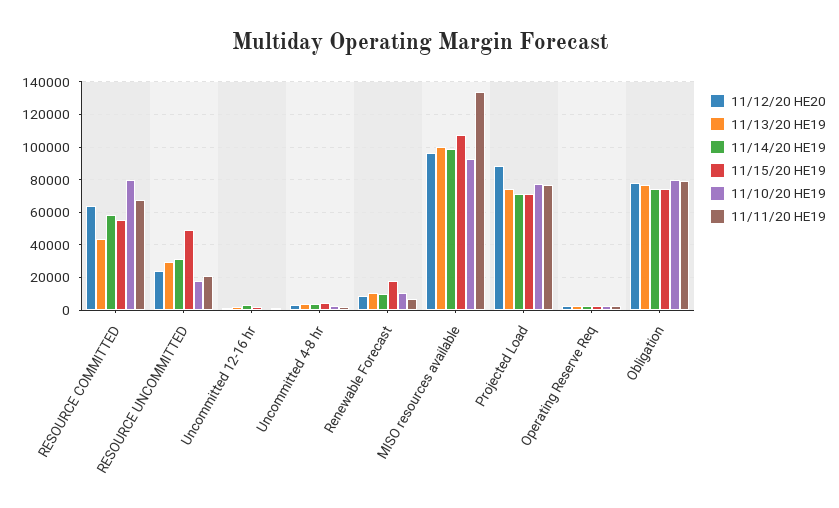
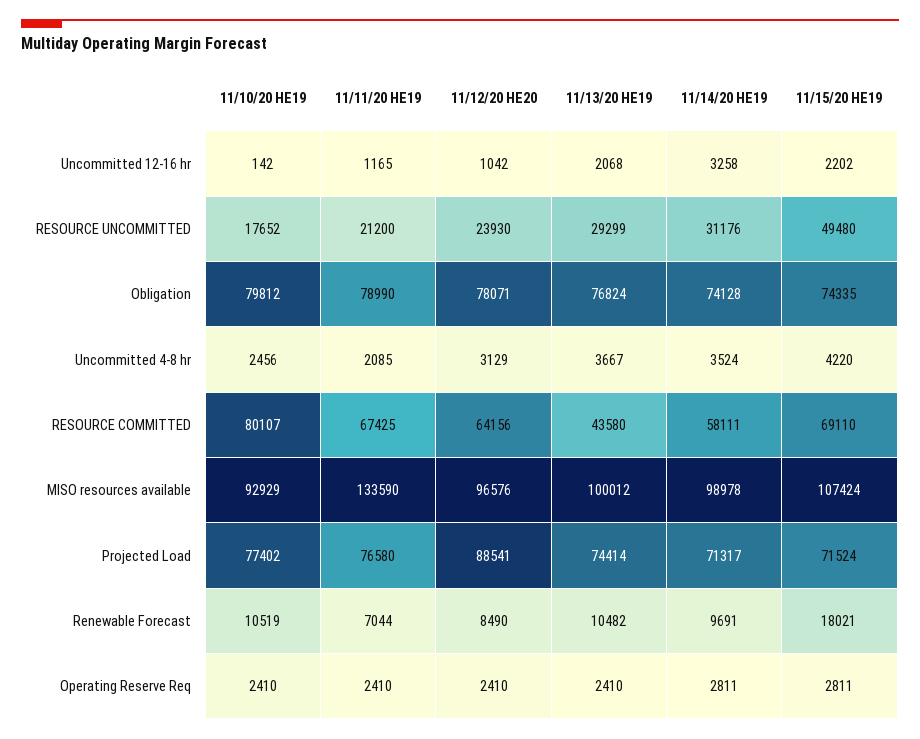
  {
    "11/12/20 HE20": {
      "RESOURCE COMMITTED": 64156,
      "RESOURCE UNCOMMITTED": 23930,
      "Uncommitted 12-16 hr": 1042,
      "Uncommitted 4-8 hr": 3129,
      "Renewable Forecast": 8490,
      "MISO resources available": 96576,
      "Projected Load": 88541,
      "Operating Reserve Req": 2410,
      "Obligation": 78071
    },
    "11/13/20 HE19": {
      "RESOURCE COMMITTED": 43580,
      "RESOURCE UNCOMMITTED": 29299,
      "Uncommitted 12-16 hr": 2068,
      "Uncommitted 4-8 hr": 3667,
      "Renewable Forecast": 10482,
      "MISO resources available": 100012,
      "Projected Load": 74414,
      "Operating Reserve Req": 2410,
      "Obligation": 76824
    },
    "11/14/20 HE19": {
      "RESOURCE COMMITTED": 58111,
      "RESOURCE UNCOMMITTED": 31176,
      "Uncommitted 12-16 hr": 3258,
      "Uncommitted 4-8 hr": 3524,
      "Renewable Forecast": 9691,
      "MISO resources available": 98978,
      "Projected Load": 71317,
      "Operating Reserve Req": 2811,
      "Obligation": 74128
    },
    "11/15/20 HE19": {
-     "RESOURCE COMMITTED": 55000,
+     "RESOURCE COMMITTED": 69110,
      "RESOURCE UNCOMMITTED": 49480,
      "Uncommitted 12-16 hr": 2202,
      "Uncommitted 4-8 hr": 4220,
      "Renewable Forecast": 18021,
      "MISO resources available": 107424,
      "Projected Load": 71524,
      "Operating Reserve Req": 2811,
      "Obligation": 74335
    },
    "11/10/20 HE19": {
      "RESOURCE COMMITTED": 80107,
      "RESOURCE UNCOMMITTED": 17652,
      "Uncommitted 12-16 hr": 142,
      "Uncommitted 4-8 hr": 2456,
      "Renewable Forecast": 10519,
      "MISO resources available": 92929,
      "Projected Load": 77402,
      "Operating Reserve Req": 2410,
      "Obligation": 79812
    },
    "11/11/20 HE19": {
      "RESOURCE COMMITTED": 67425,
      "RESOURCE UNCOMMITTED": 21200,
      "Uncommitted 12-16 hr": 1165,
      "Uncommitted 4-8 hr": 2085,
      "Renewable Forecast": 7044,
      "MISO resources available": 133590,
      "Projected Load": 76580,
      "Operating Reserve Req": 2410,
      "Obligation": 78990
    }
  }

